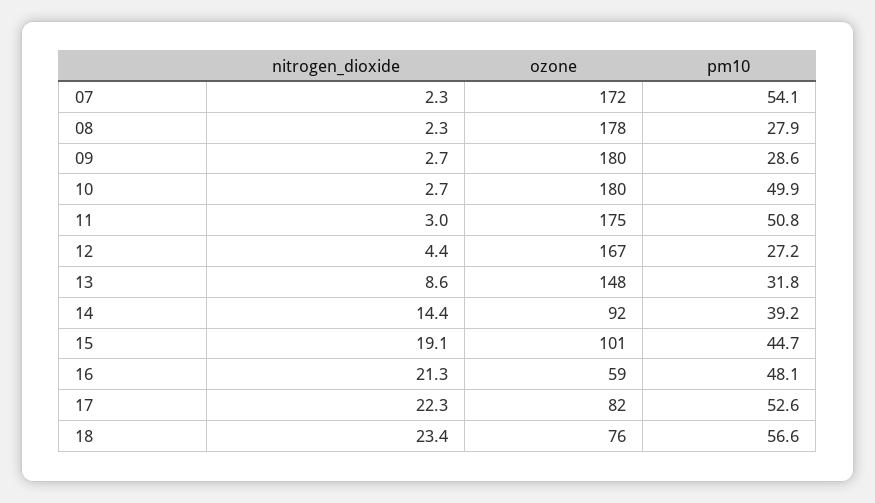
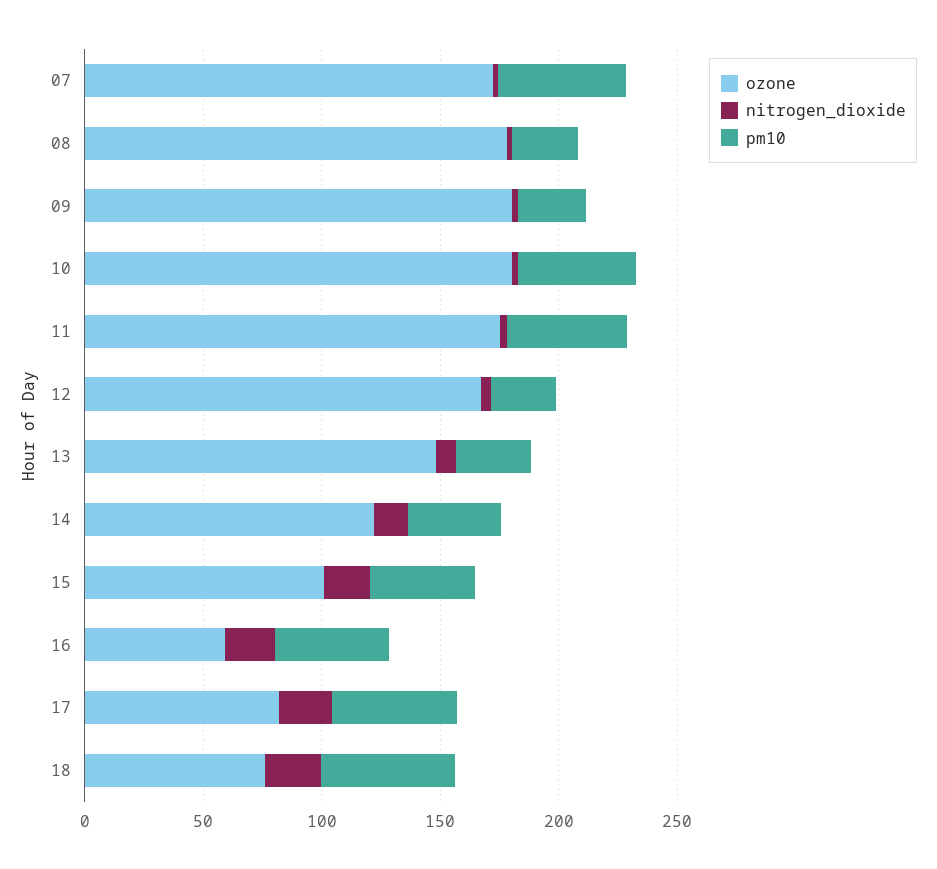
  {
    "nitrogen_dioxide": {
      "07": 2.3,
      "08": 2.3,
      "09": 2.7,
      "10": 2.7,
      "11": 3,
      "12": 4.4,
      "13": 8.6,
      "14": 14.4,
      "15": 19.1,
      "16": 21.3,
      "17": 22.3,
      "18": 23.4
    },
    "ozone": {
      "07": 172,
      "08": 178,
      "09": 180,
      "10": 180,
      "11": 175,
      "12": 167,
      "13": 148,
-     "14": 92,
+     "14": 120,
      "15": 101,
      "16": 59,
      "17": 82,
      "18": 76
    },
    "pm10": {
      "07": 54.1,
      "08": 27.9,
      "09": 28.6,
      "10": 49.9,
      "11": 50.8,
      "12": 27.2,
      "13": 31.8,
      "14": 39.2,
      "15": 44.7,
      "16": 48.1,
      "17": 52.6,
      "18": 56.6
    }
  }

